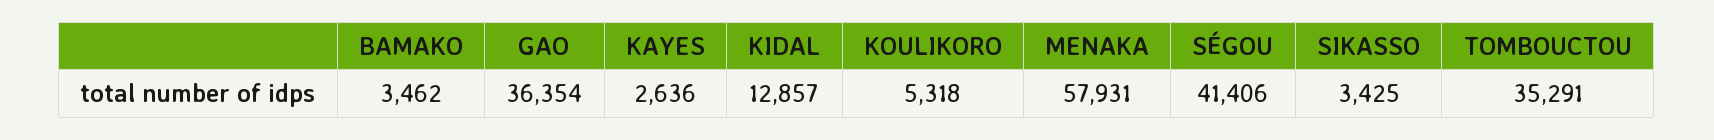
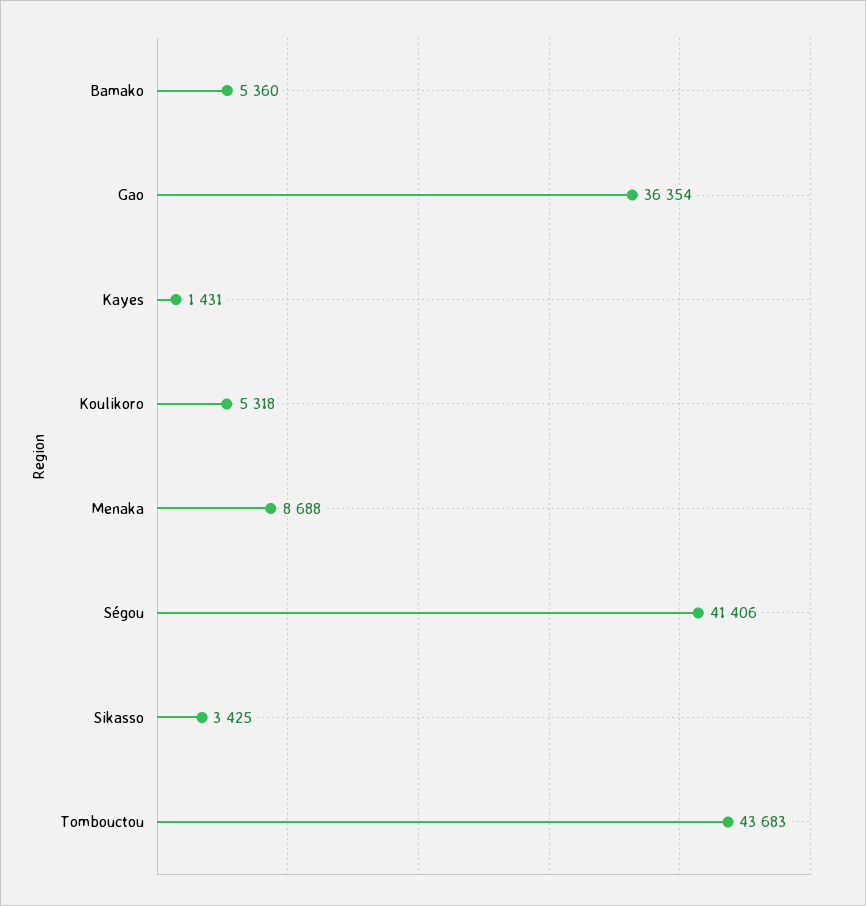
  {
-   "BAMAKO": 3462,
+   "BAMAKO": 5360,
    "GAO": 36354,
-   "KAYES": 2636,
+   "KAYES": 1431,
-   "KIDAL": 12857,
    "KOULIKORO": 5318,
-   "MENAKA": 57931,
+   "MENAKA": 8688,
    "SÉGOU": 41406,
    "SIKASSO": 3425,
-   "TOMBOUCTOU": 35291
+   "TOMBOUCTOU": 43683
  }

